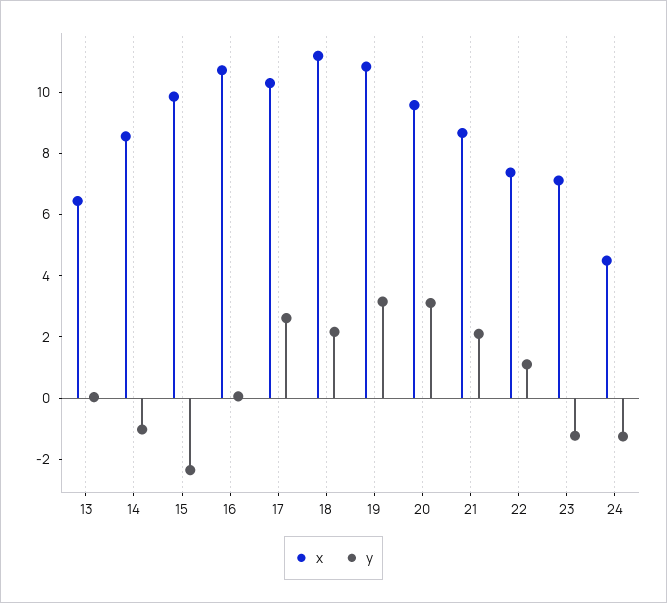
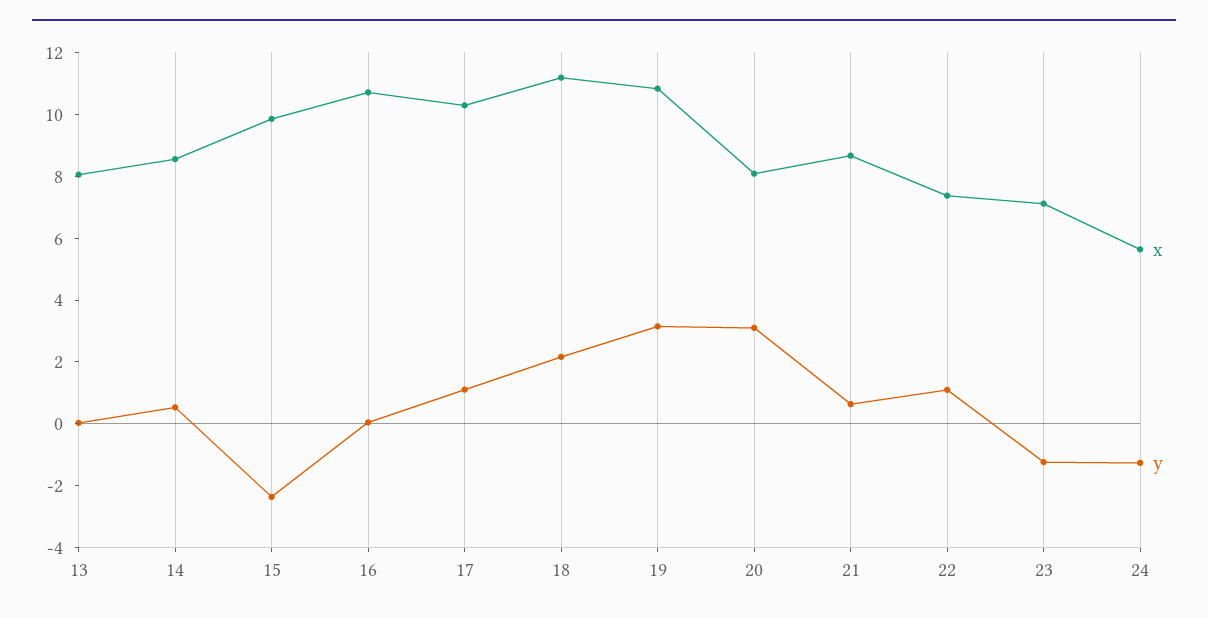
  {
    "x": {
-     "13": 6.5,
+     "13": 8,
      "14": 8.5,
      "15": 10,
      "16": 10.5,
      "17": 10.5,
      "18": 11,
      "19": 11,
-     "20": 9.5,
+     "20": 8,
      "21": 8.5,
      "22": 7.5,
      "23": 7,
-     "24": 4.5
+     "24": 5.5
    },
    "y": {
      "13": 0,
-     "14": -1,
+     "14": 0.5,
      "15": -2.5,
      "16": 0,
-     "17": 2.5,
+     "17": 1,
      "18": 2,
      "19": 3,
      "20": 3,
-     "21": 2,
+     "21": 0.5,
      "22": 1,
      "23": -1,
      "24": -1.5
    }
  }

